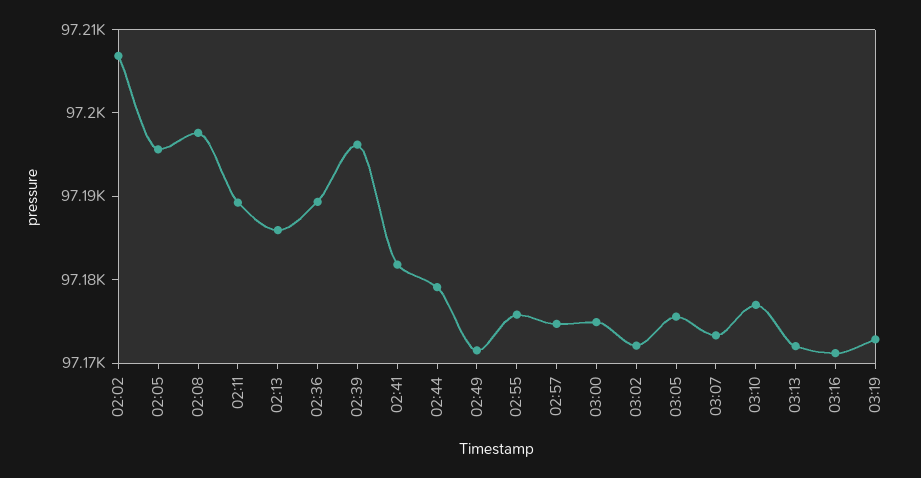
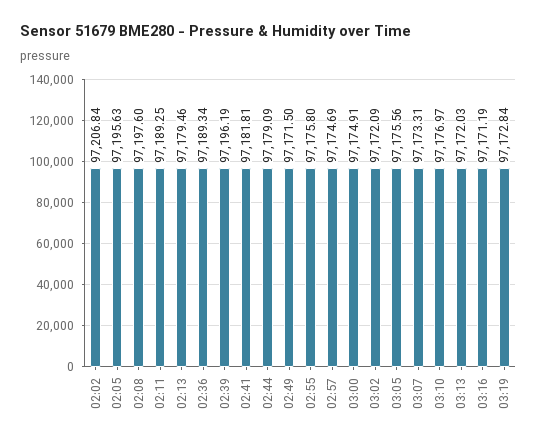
  {
    "02:02": 97206.84,
    "02:05": 97195.63,
    "02:08": 97197.6,
    "02:11": 97189.25,
-   "02:13": 97186,
+   "02:13": 97179.46,
    "02:36": 97189.34,
    "02:39": 97196.19,
    "02:41": 97181.81,
    "02:44": 97179.09,
    "02:49": 97171.5,
    "02:55": 97175.8,
    "02:57": 97174.69,
    "03:00": 97174.91,
    "03:02": 97172.09,
    "03:05": 97175.56,
    "03:07": 97173.31,
    "03:10": 97176.97,
    "03:13": 97172.03,
    "03:16": 97171.19,
    "03:19": 97172.84
  }

